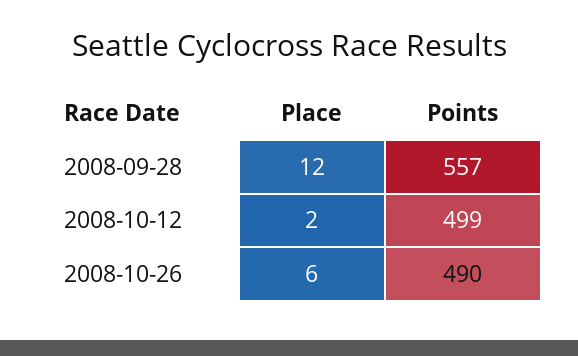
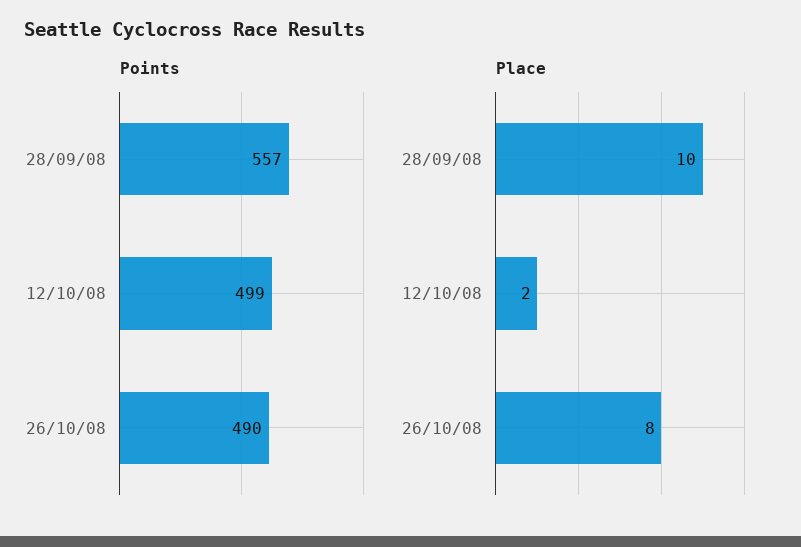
  {
    "Place": {
-     "2008-09-28": 12,
+     "2008-09-28": 10,
      "2008-10-12": 2,
-     "2008-10-26": 6
+     "2008-10-26": 8
    },
    "Points": {
      "2008-09-28": 557,
      "2008-10-12": 499,
      "2008-10-26": 490
    }
  }

